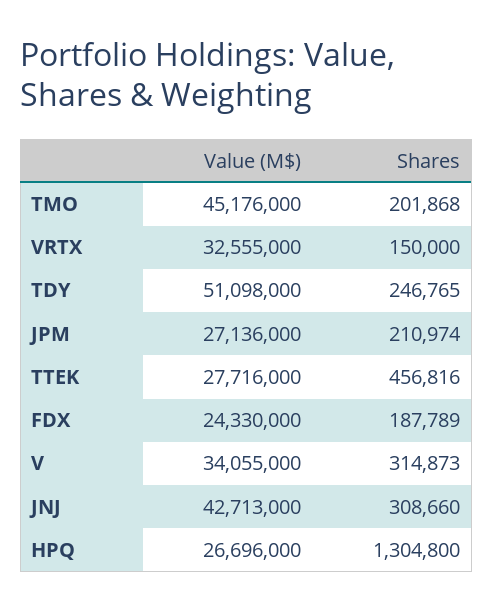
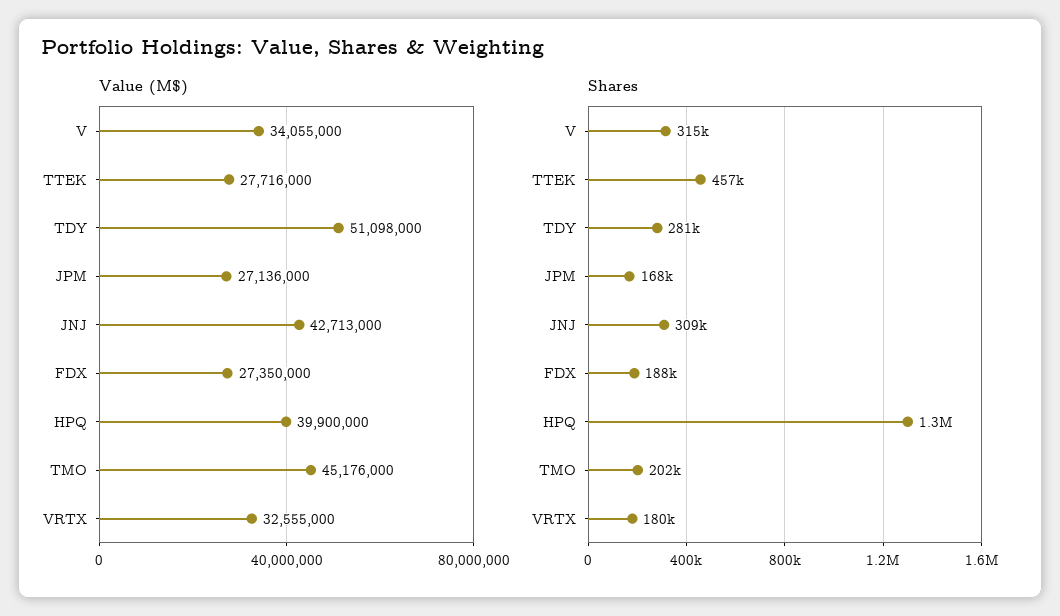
  {
    "Value (M$)": {
      "TMO": 45176000,
      "VRTX": 32555000,
      "TDY": 51098000,
      "JPM": 27136000,
      "TTEK": 27716000,
-     "FDX": 24330000,
+     "FDX": 27350000,
      "V": 34055000,
      "JNJ": 42713000,
-     "HPQ": 26696000
+     "HPQ": 39900000
    },
    "Shares": {
      "TMO": 201868,
-     "VRTX": 150000,
+     "VRTX": 180000,
-     "TDY": 246765,
+     "TDY": 281000,
-     "JPM": 210974,
+     "JPM": 168000,
      "TTEK": 456816,
      "FDX": 187789,
      "V": 314873,
      "JNJ": 308660,
      "HPQ": 1304800
    }
  }

